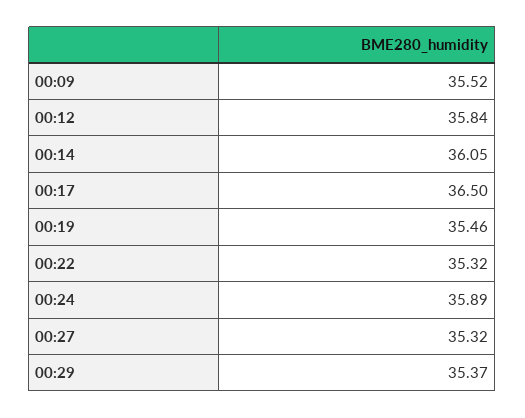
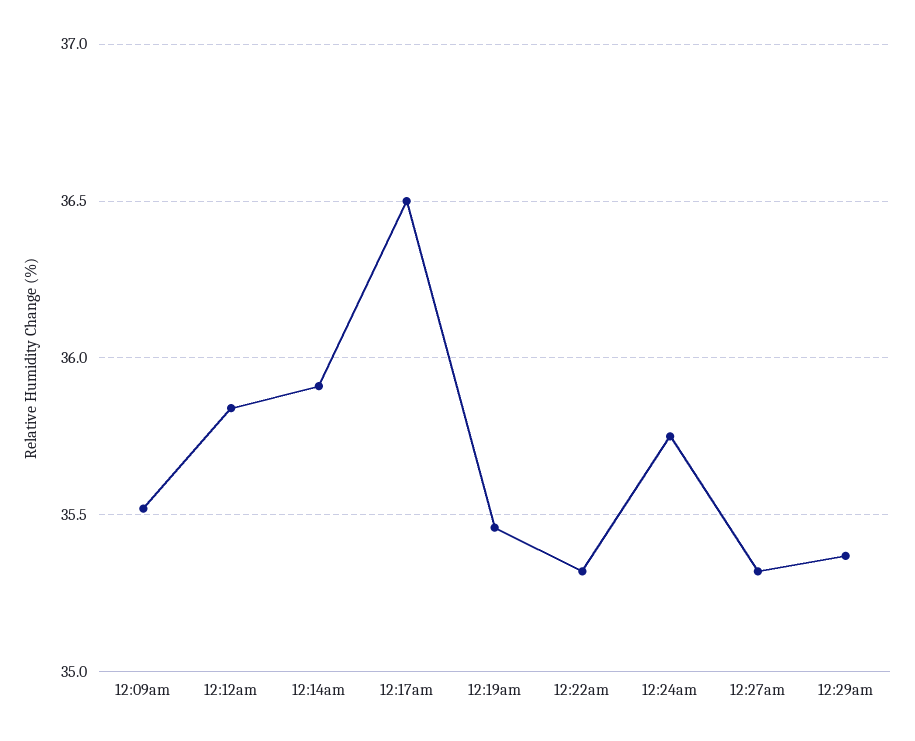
  {
    "00:09": 35.52,
    "00:12": 35.84,
-   "00:14": 36.05,
+   "00:14": 35.9,
    "00:17": 36.5,
    "00:19": 35.46,
    "00:22": 35.32,
-   "00:24": 35.89,
+   "00:24": 35.75,
    "00:27": 35.32,
    "00:29": 35.37
  }

